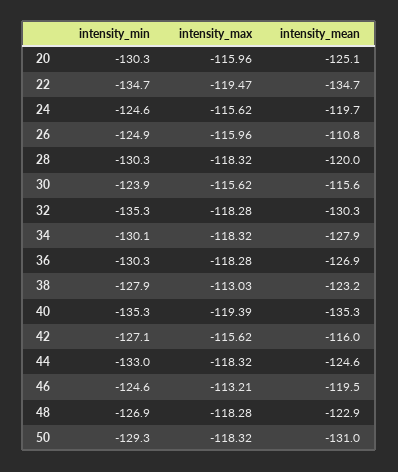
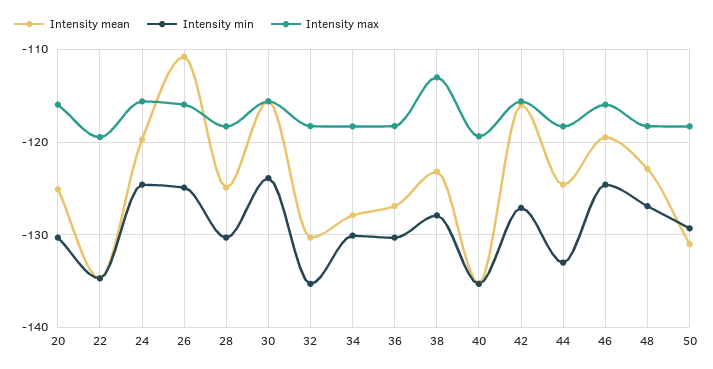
  {
    "intensity_min": {
      "20": -130.3,
      "22": -134.7,
      "24": -124.6,
      "26": -124.9,
      "28": -130.3,
      "30": -123.9,
      "32": -135.3,
      "34": -130.1,
      "36": -130.3,
      "38": -127.9,
      "40": -135.3,
      "42": -127.1,
      "44": -133,
      "46": -124.6,
      "48": -126.9,
      "50": -129.3
    },
    "intensity_max": {
      "20": -115.96,
      "22": -119.47,
      "24": -115.62,
      "26": -115.96,
      "28": -118.32,
      "30": -115.62,
      "32": -118.28,
      "34": -118.32,
      "36": -118.28,
      "38": -113.03,
      "40": -119.39,
      "42": -115.62,
      "44": -118.32,
-     "46": -113.21,
+     "46": -116,
      "48": -118.28,
      "50": -118.32
    },
    "intensity_mean": {
      "20": -125.1,
      "22": -134.7,
      "24": -119.7,
      "26": -110.8,
-     "28": -120,
+     "28": -125,
      "30": -115.6,
      "32": -130.3,
      "34": -127.9,
      "36": -126.9,
      "38": -123.2,
      "40": -135.3,
      "42": -116,
      "44": -124.6,
      "46": -119.5,
      "48": -122.9,
      "50": -131
    }
  }

